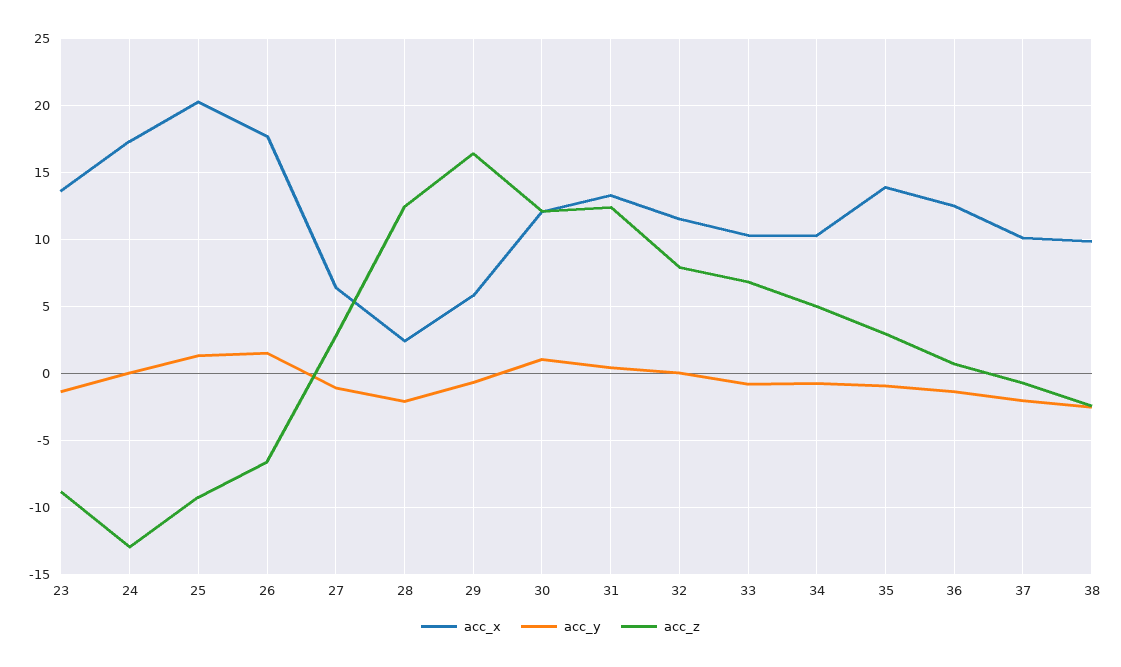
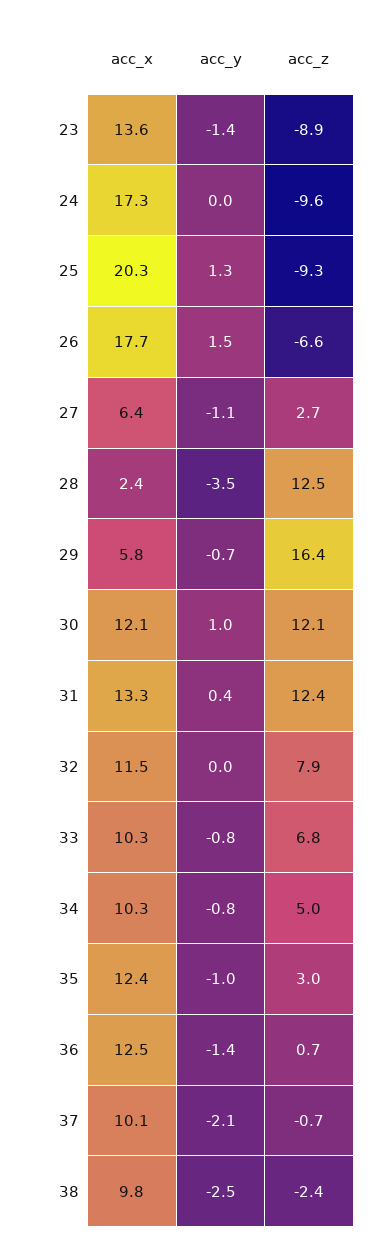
  {
    "acc_x": {
      "23": 13.6,
      "24": 17.3,
      "25": 20.3,
      "26": 17.7,
      "27": 6.4,
      "28": 2.4,
      "29": 5.8,
      "30": 12.1,
      "31": 13.3,
      "32": 11.5,
      "33": 10.3,
      "34": 10.3,
-     "35": 14,
+     "35": 12.4,
      "36": 12.5,
      "37": 10.1,
      "38": 9.8
    },
    "acc_y": {
      "23": -1.4,
      "24": 0,
      "25": 1.3,
      "26": 1.5,
      "27": -1.1,
-     "28": -2,
+     "28": -3.5,
      "29": -0.7,
      "30": 1,
      "31": 0.4,
      "32": 0,
      "33": -0.8,
      "34": -0.8,
      "35": -1,
      "36": -1.4,
      "37": -2.1,
      "38": -2.5
    },
    "acc_z": {
      "23": -8.9,
-     "24": -13,
+     "24": -9.6,
      "25": -9.3,
      "26": -6.6,
      "27": 2.7,
      "28": 12.5,
      "29": 16.4,
      "30": 12.1,
      "31": 12.4,
      "32": 7.9,
      "33": 6.8,
      "34": 5,
      "35": 3,
      "36": 0.7,
      "37": -0.7,
      "38": -2.4
    }
  }

